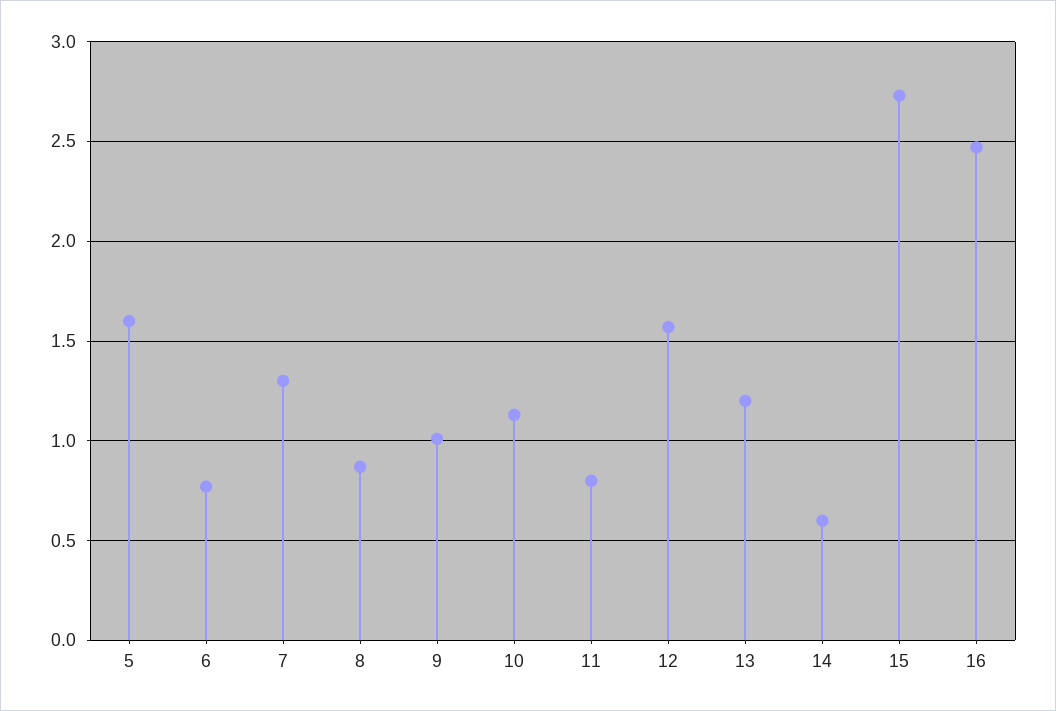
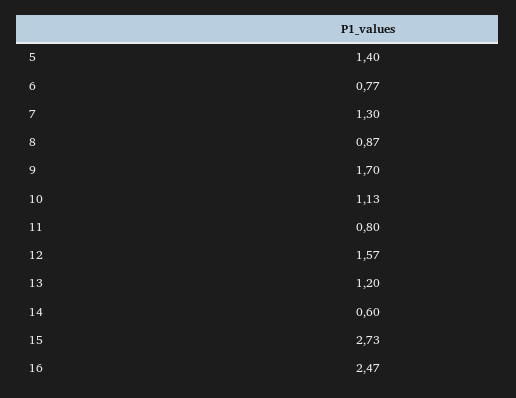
  {
-   "5": 1.6,
+   "5": 1.4,
    "6": 0.77,
    "7": 1.3,
    "8": 0.87,
-   "9": 1,
+   "9": 1.7,
    "10": 1.13,
    "11": 0.8,
    "12": 1.57,
    "13": 1.2,
    "14": 0.6,
    "15": 2.73,
    "16": 2.47
  }

